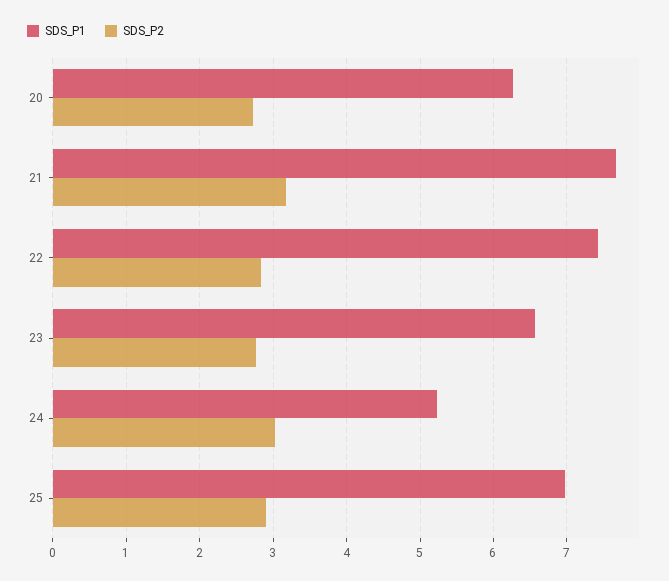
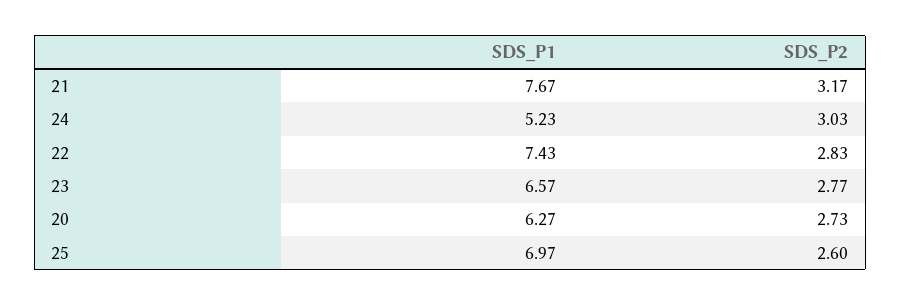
  {
    "SDS_P1": {
      "20": 6.27,
      "21": 7.67,
      "22": 7.43,
      "23": 6.57,
      "24": 5.23,
      "25": 6.97
    },
    "SDS_P2": {
      "20": 2.73,
      "21": 3.17,
      "22": 2.83,
      "23": 2.77,
      "24": 3.03,
-     "25": 2.9
+     "25": 2.6
    }
  }

